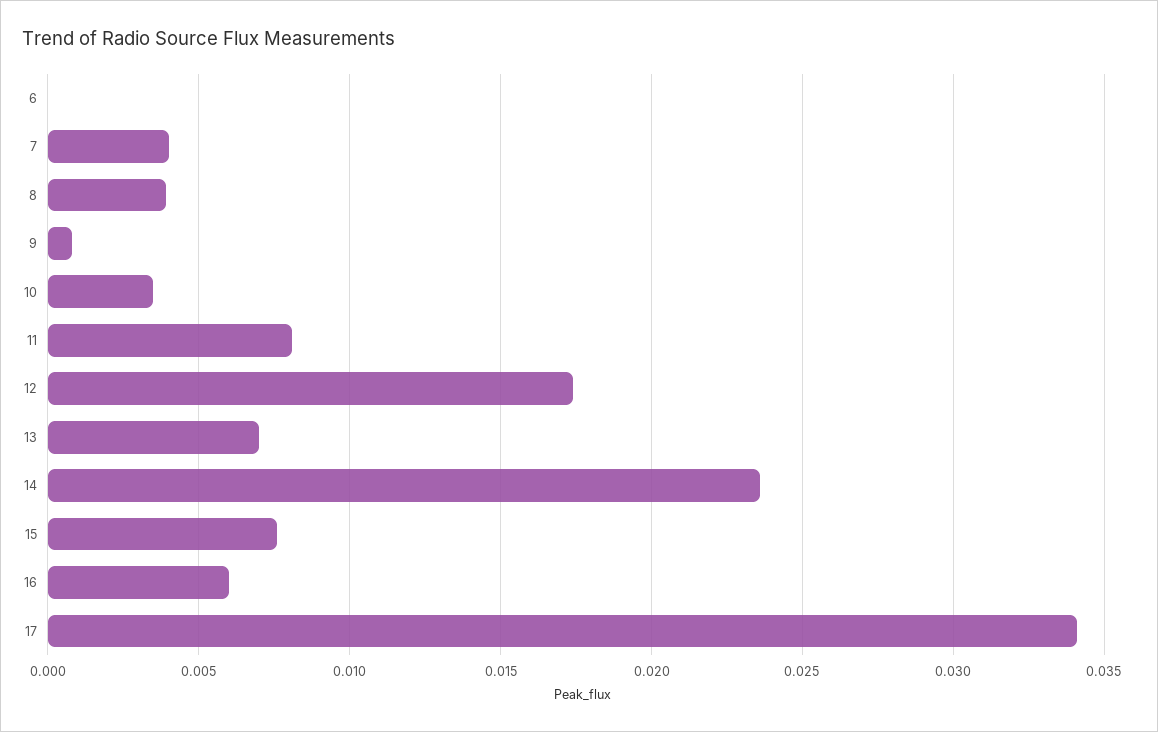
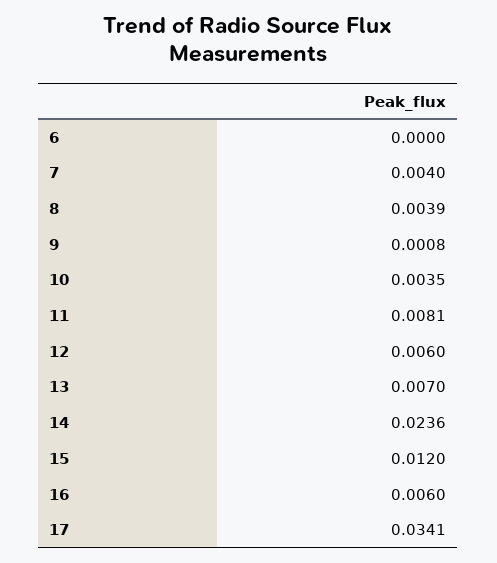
  {
    "6": 0,
    "7": 0.004,
    "8": 0.0039,
    "9": 0.0008,
    "10": 0.0035,
    "11": 0.0081,
-   "12": 0.0175,
+   "12": 0.006,
    "13": 0.007,
    "14": 0.0236,
-   "15": 0.0075,
+   "15": 0.012,
    "16": 0.006,
    "17": 0.0341
  }

